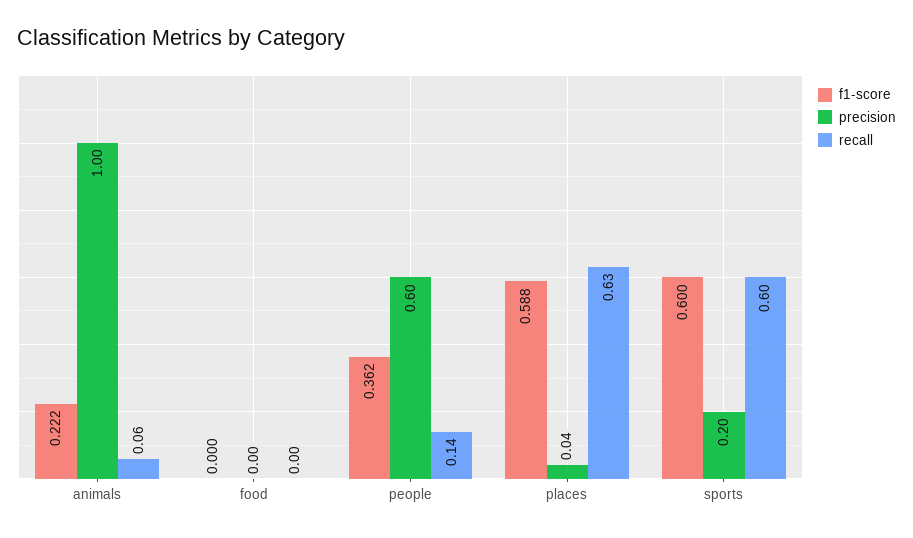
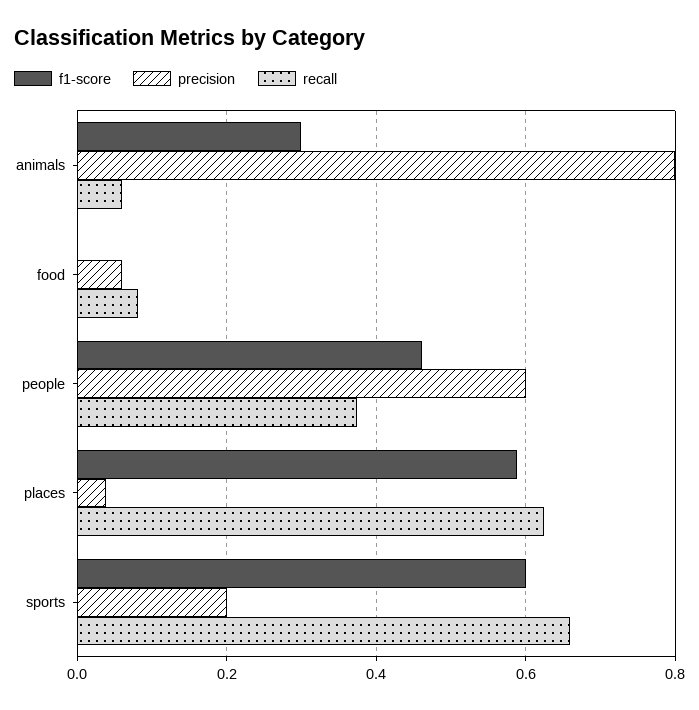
  {
    "f1-score": {
-     "animals": 0.222,
+     "animals": 0.3,
      "food": 0,
-     "people": 0.362,
+     "people": 0.46,
      "places": 0.588,
      "sports": 0.6
    },
    "precision": {
-     "animals": 1,
+     "animals": 0.8,
-     "food": 0,
+     "food": 0.06,
      "people": 0.6,
      "places": 0.04,
      "sports": 0.2
    },
    "recall": {
      "animals": 0.06,
-     "food": 0,
+     "food": 0.08,
-     "people": 0.14,
+     "people": 0.38,
      "places": 0.63,
-     "sports": 0.6
+     "sports": 0.66
    }
  }

